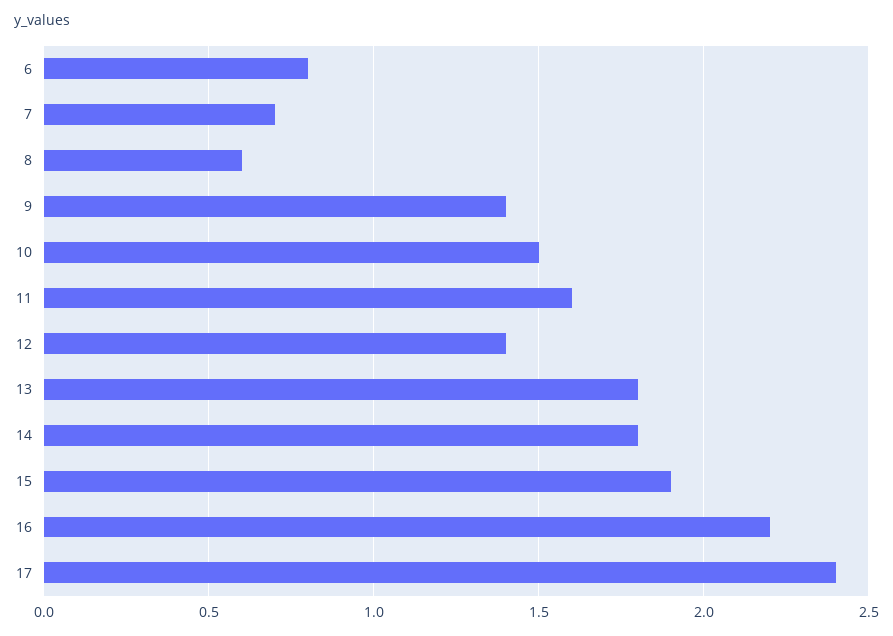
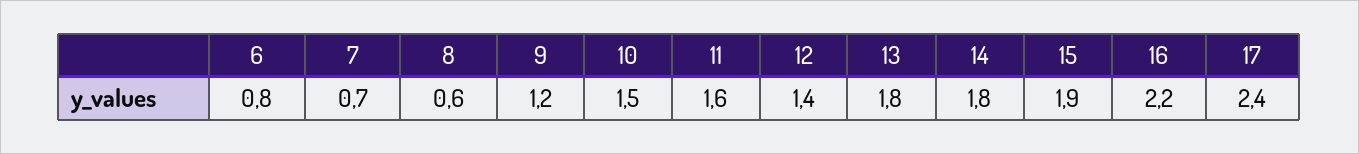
  {
    "6": 0.8,
    "7": 0.7,
    "8": 0.6,
-   "9": 1.4,
+   "9": 1.2,
    "10": 1.5,
    "11": 1.6,
    "12": 1.4,
    "13": 1.8,
    "14": 1.8,
    "15": 1.9,
    "16": 2.2,
    "17": 2.4
  }

